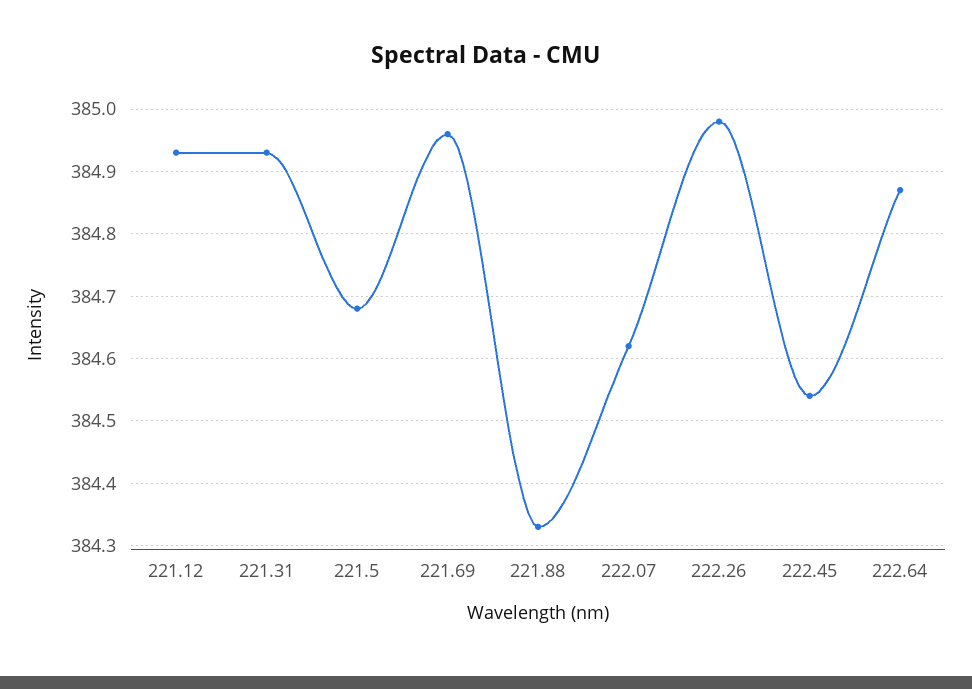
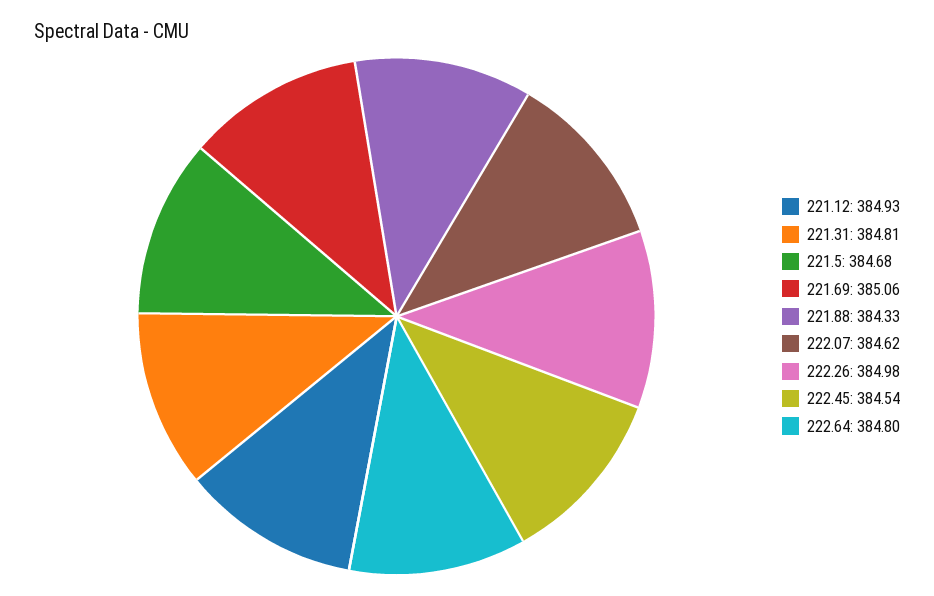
  {
    "221.12": 384.93,
-   "221.31": 384.93,
+   "221.31": 384.81,
    "221.5": 384.68,
-   "221.69": 384.96,
+   "221.69": 385.06,
    "221.88": 384.33,
    "222.07": 384.62,
    "222.26": 384.98,
    "222.45": 384.54,
-   "222.64": 384.87
+   "222.64": 384.8
  }

